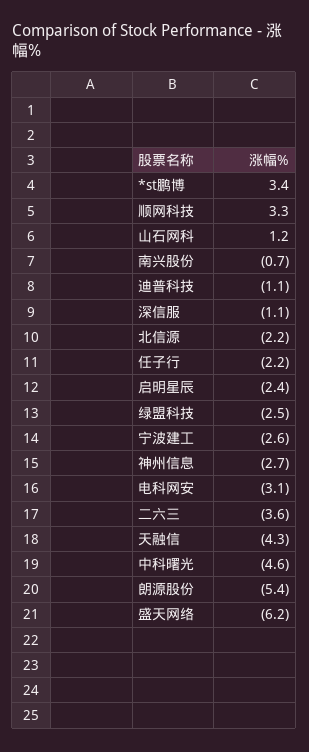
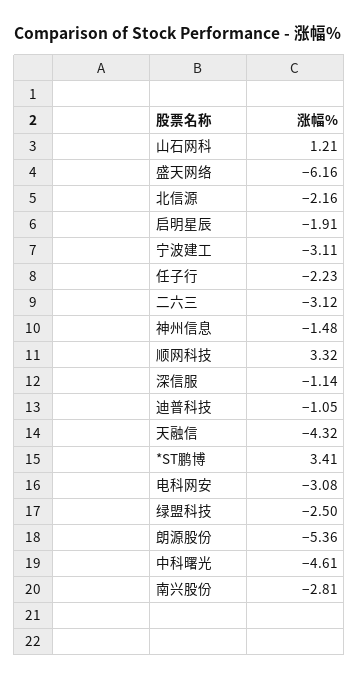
  {
    "*st鹏博": 3.41,
    "顺网科技": 3.32,
    "山石网科": 1.21,
-   "南兴股份": -0.7,
+   "南兴股份": -2.81,
    "迪普科技": -1.05,
    "深信服": -1.14,
    "北信源": -2.16,
    "任子行": -2.23,
-   "启明星辰": -2.4,
+   "启明星辰": -1.91,
    "绿盟科技": -2.5,
-   "宁波建工": -2.6,
+   "宁波建工": -3.11,
-   "神州信息": -2.7,
+   "神州信息": -1.48,
    "电科网安": -3.08,
-   "二六三": -3.6,
+   "二六三": -3.12,
    "天融信": -4.32,
    "中科曙光": -4.61,
    "朗源股份": -5.36,
    "盛天网络": -6.16
  }

